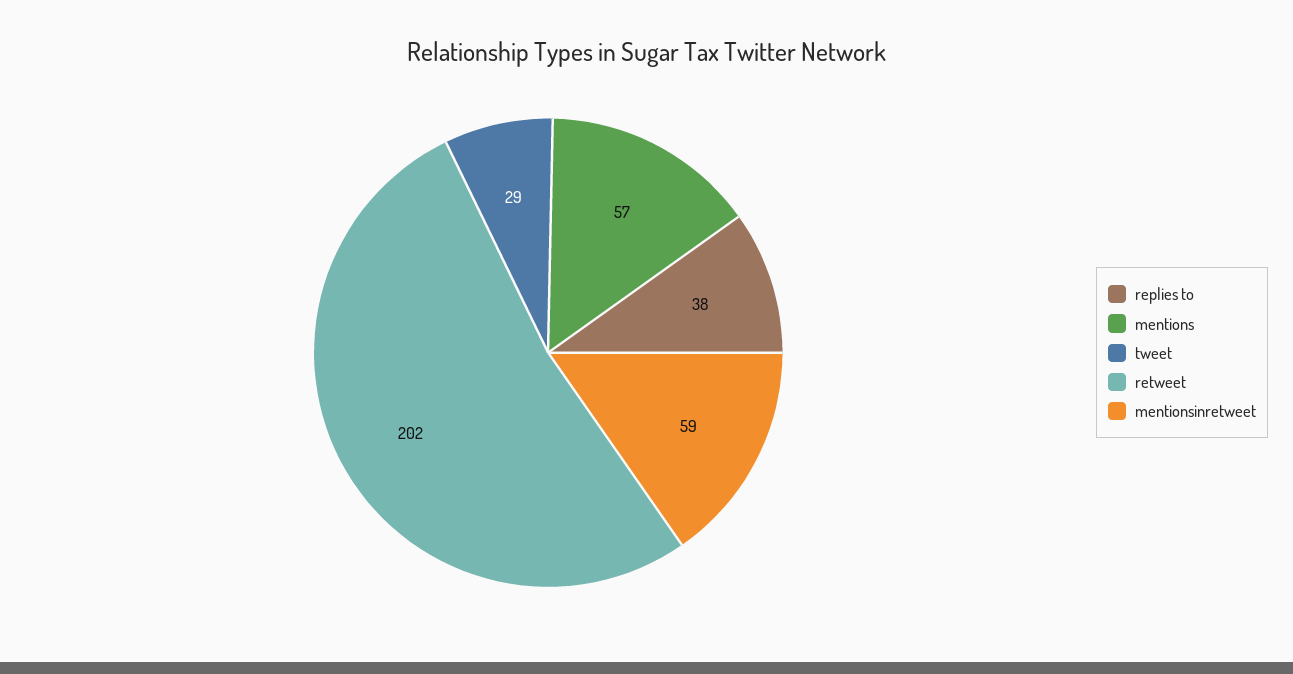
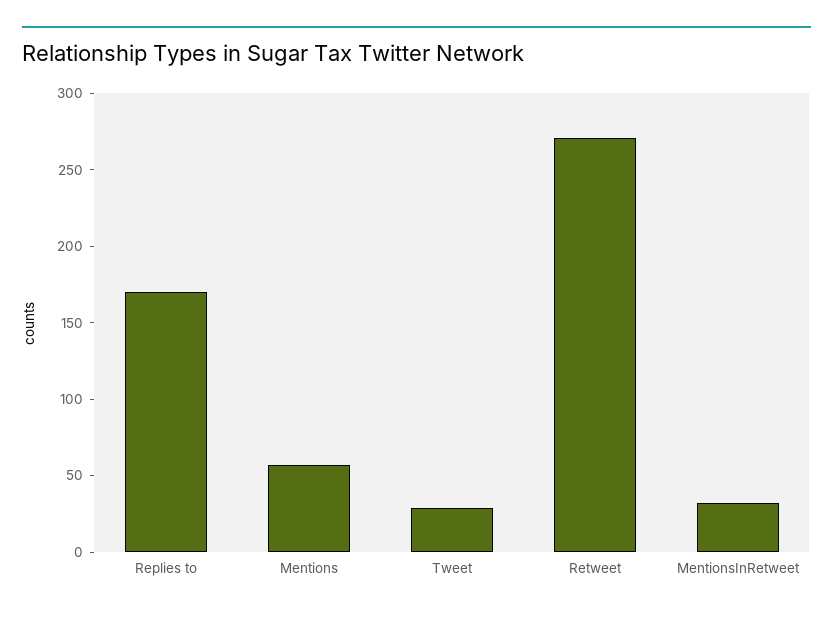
  {
-   "replies to": 38,
+   "replies to": 170,
    "mentions": 57,
    "tweet": 29,
-   "retweet": 202,
+   "retweet": 270,
-   "mentionsinretweet": 59
+   "mentionsinretweet": 30
  }

